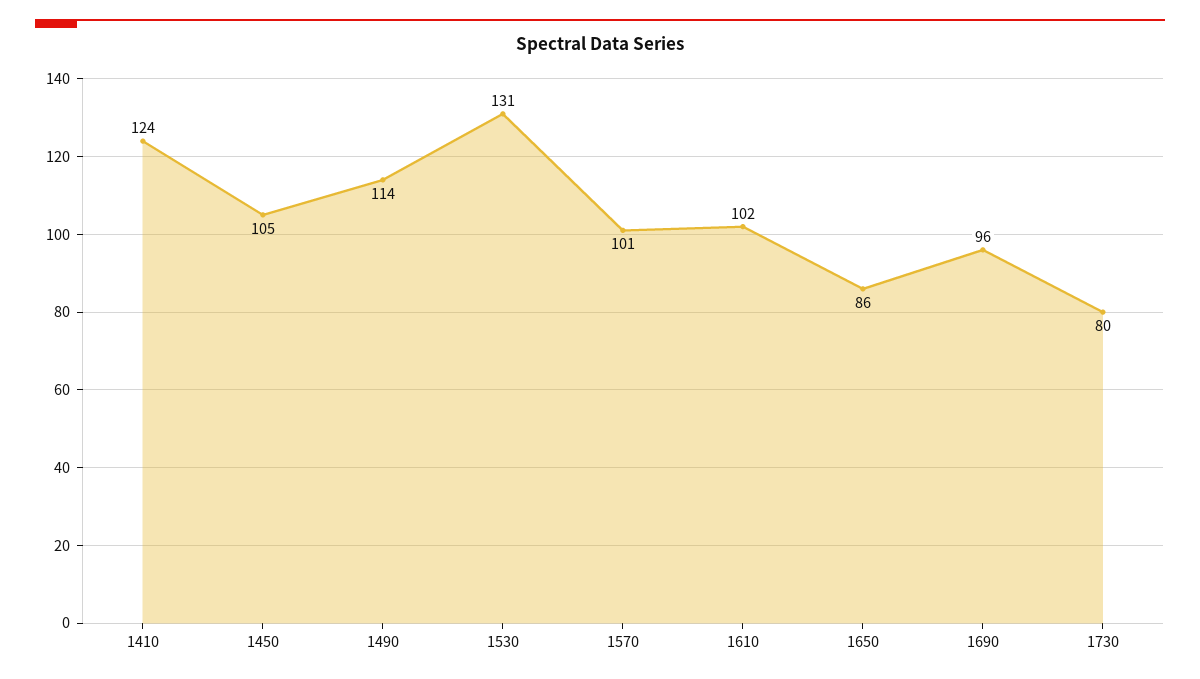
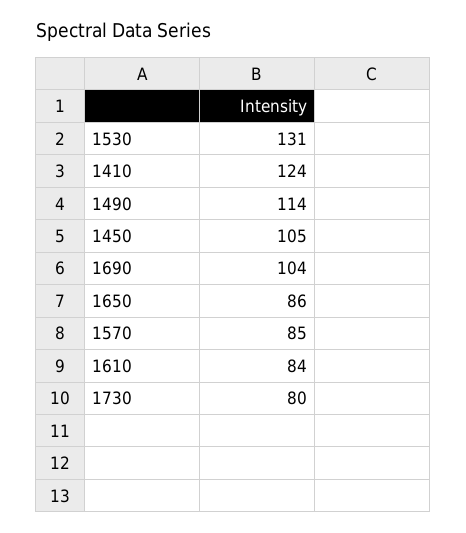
  {
    "1410": 124,
    "1450": 105,
    "1490": 114,
    "1530": 131,
-   "1570": 101,
+   "1570": 85,
-   "1610": 102,
+   "1610": 84,
    "1650": 86,
-   "1690": 96,
+   "1690": 104,
    "1730": 80
  }

